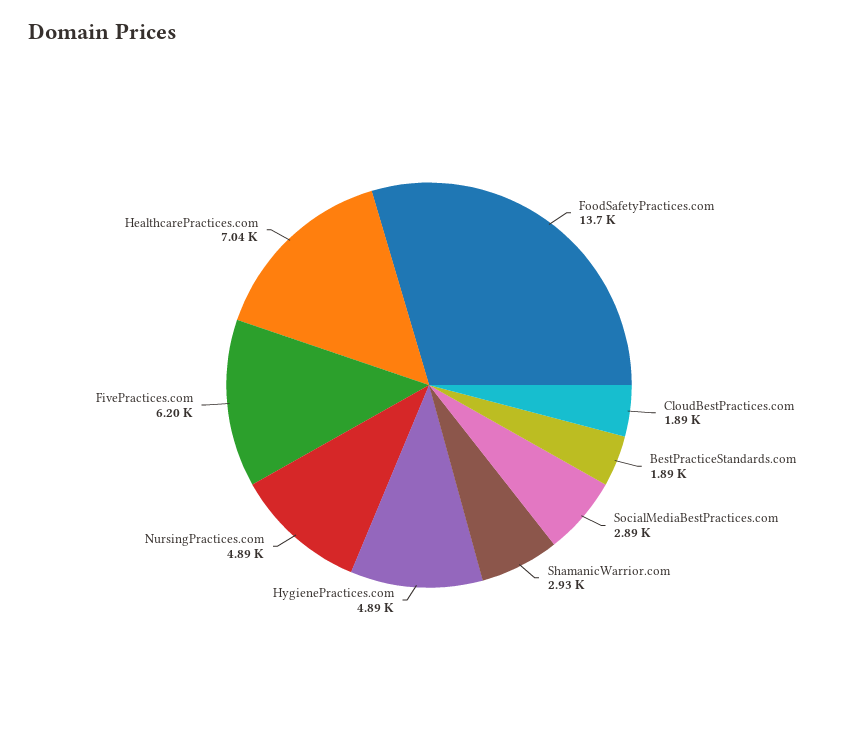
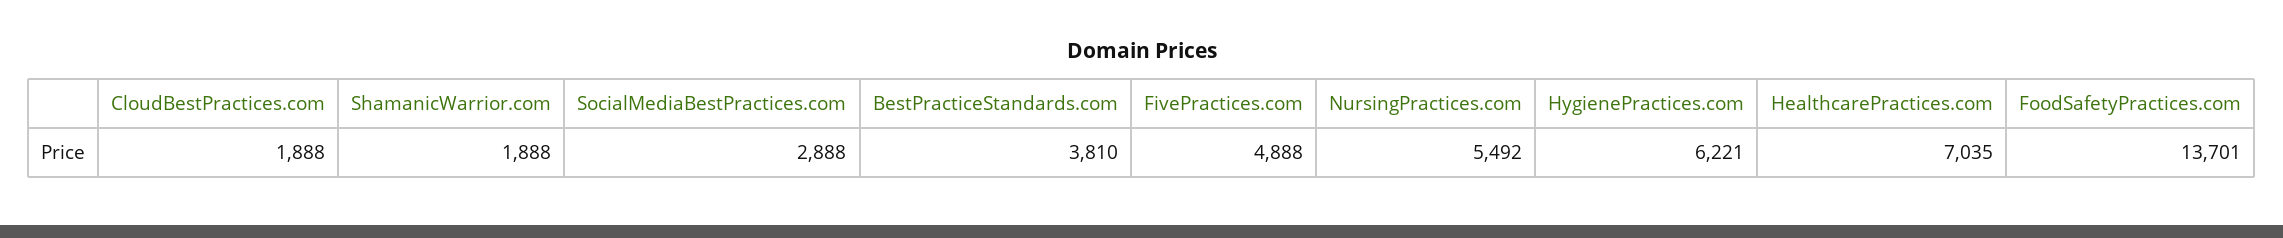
  {
    "FoodSafetyPractices.com": 13701,
    "CloudBestPractices.com": 1888,
-   "BestPracticeStandards.com": 1890,
+   "BestPracticeStandards.com": 3810,
    "SocialMediaBestPractices.com": 2888,
-   "ShamanicWarrior.com": 2930,
+   "ShamanicWarrior.com": 1888,
-   "HygienePractices.com": 4890,
+   "HygienePractices.com": 6221,
-   "NursingPractices.com": 4890,
+   "NursingPractices.com": 5492,
-   "FivePractices.com": 6200,
+   "FivePractices.com": 4888,
    "HealthcarePractices.com": 7035
  }

